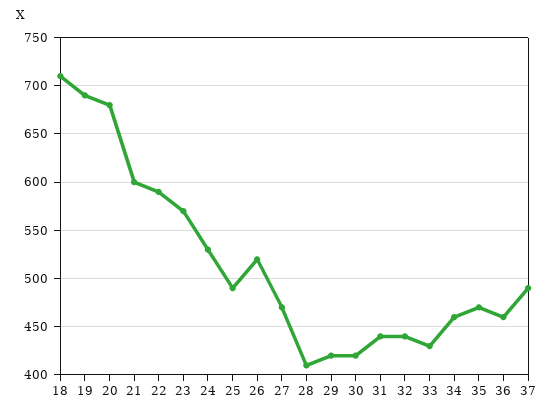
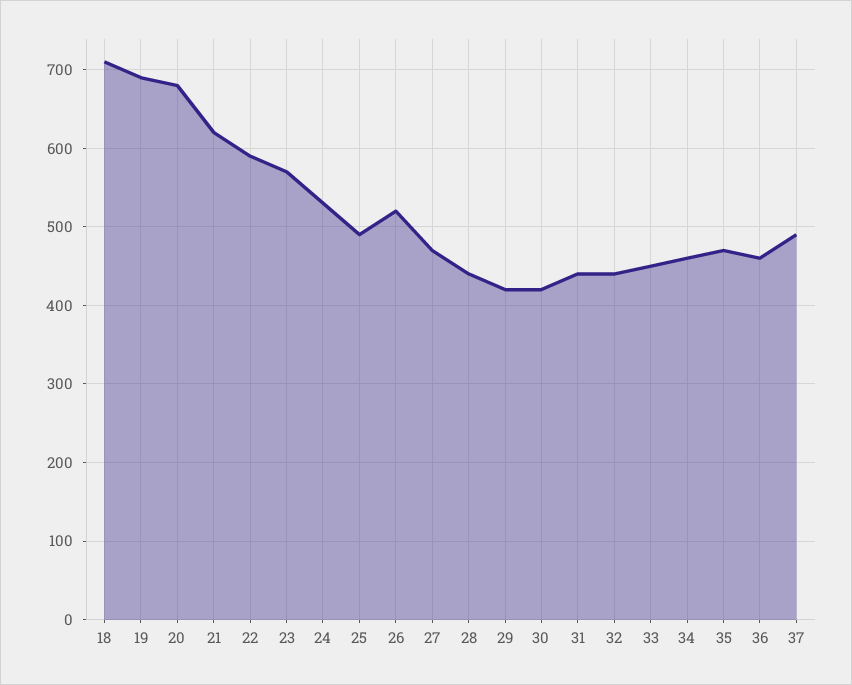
  {
    "18": 710,
    "19": 690,
    "20": 680,
-   "21": 600,
+   "21": 620,
    "22": 590,
    "23": 570,
    "24": 530,
    "25": 490,
    "26": 520,
    "27": 470,
-   "28": 410,
+   "28": 440,
    "29": 420,
    "30": 420,
    "31": 440,
    "32": 440,
-   "33": 430,
+   "33": 450,
    "34": 460,
    "35": 470,
    "36": 460,
    "37": 490
  }

